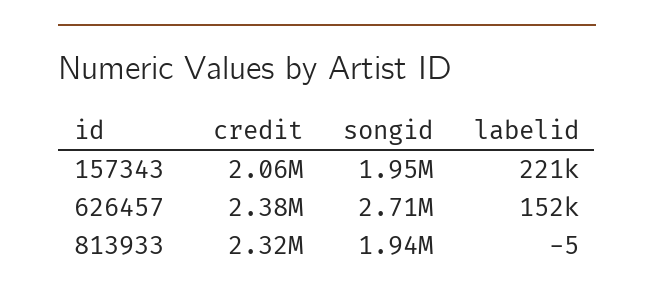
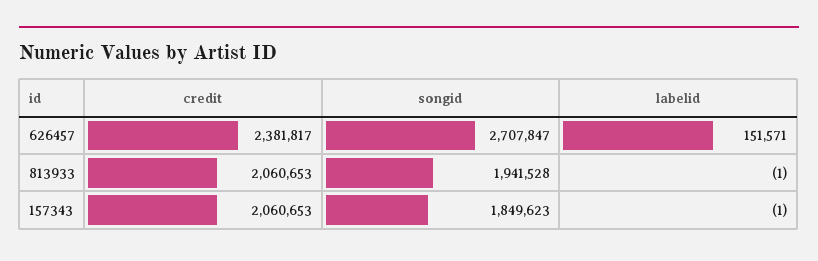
  {
    "credit": {
      "157343": 2060653,
      "626457": 2381817,
-     "813933": 2320000
+     "813933": 2060653
    },
    "songid": {
-     "157343": 1950000,
+     "157343": 1849623,
      "626457": 2707847,
      "813933": 1941528
    },
    "labelid": {
-     "157343": 221000,
+     "157343": -1,
      "626457": 151571,
-     "813933": -5
+     "813933": -1
    }
  }

